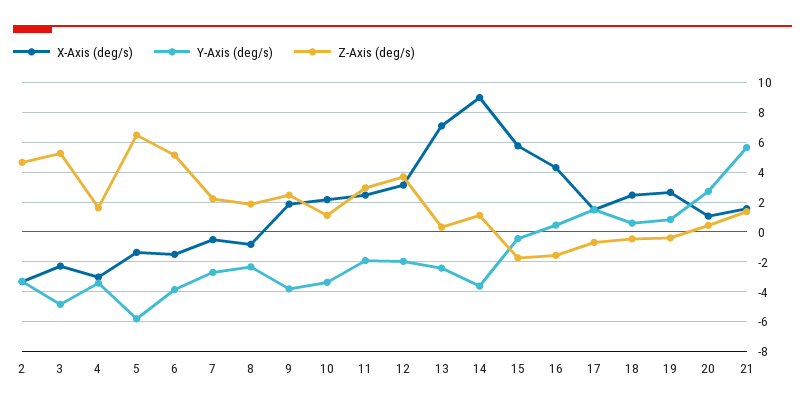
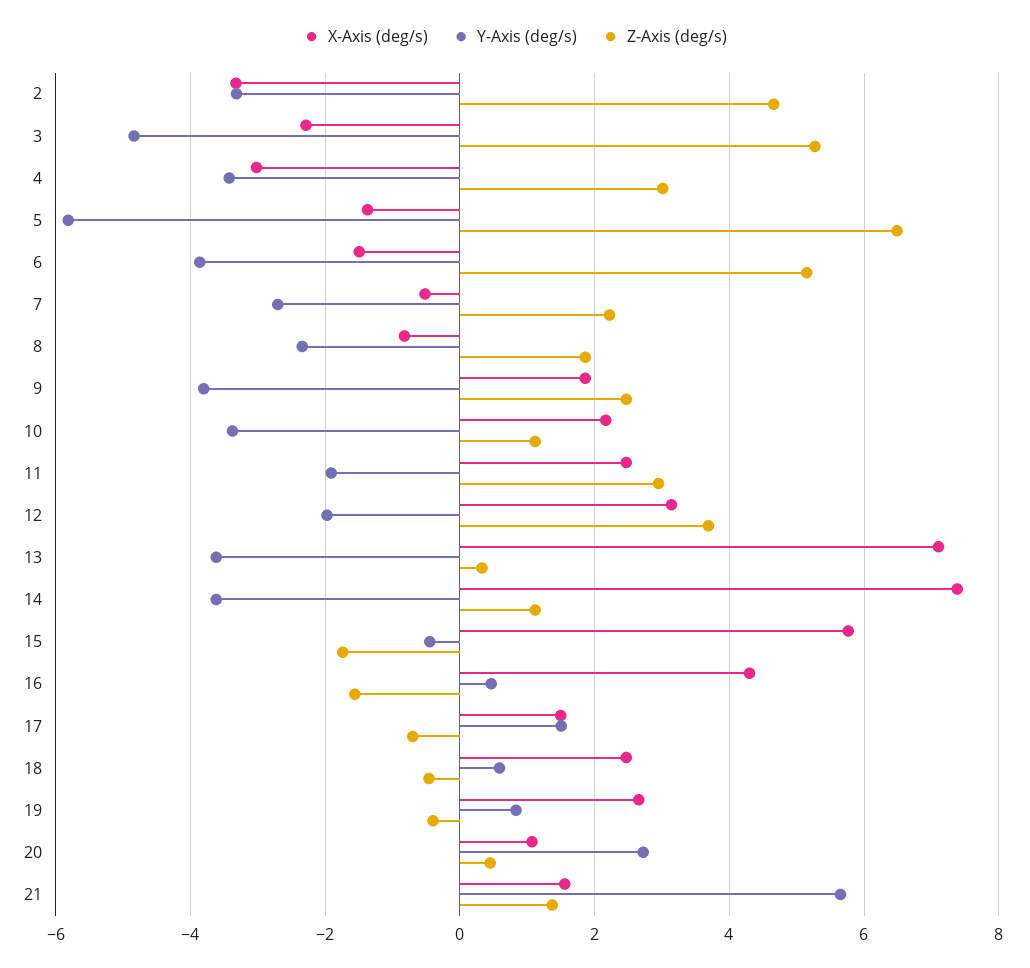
  {
    "X-Axis (deg/s)": {
      "2": -3.4,
      "3": -2.2,
      "4": -3,
      "5": -1.4,
      "6": -1.4,
      "7": -0.6,
      "8": -0.8,
      "9": 1.8,
      "10": 2.2,
      "11": 2.4,
      "12": 3.2,
      "13": 7.2,
-     "14": 9,
+     "14": 7.4,
      "15": 5.8,
      "16": 4.4,
      "17": 1.4,
      "18": 2.4,
      "19": 2.6,
      "20": 1,
      "21": 1.6
    },
    "Y-Axis (deg/s)": {
      "2": -3.4,
      "3": -4.8,
      "4": -3.4,
      "5": -5.8,
      "6": -3.8,
      "7": -2.8,
      "8": -2.4,
      "9": -3.8,
      "10": -3.4,
      "11": -2,
      "12": -2,
-     "13": -2.5,
+     "13": -3.6,
      "14": -3.6,
      "15": -0.4,
      "16": 0.4,
      "17": 1.6,
      "18": 0.6,
      "19": 0.8,
      "20": 2.8,
      "21": 5.6
    },
    "Z-Axis (deg/s)": {
      "2": 4.6,
      "3": 5.2,
-     "4": 1.5,
+     "4": 3,
      "5": 6.4,
      "6": 5.2,
      "7": 2.2,
      "8": 1.8,
      "9": 2.4,
      "10": 1.2,
      "11": 3,
      "12": 3.6,
      "13": 0.4,
      "14": 1.2,
      "15": -1.8,
      "16": -1.6,
      "17": -0.8,
      "18": -0.4,
      "19": -0.4,
      "20": 0.4,
      "21": 1.4
    }
  }

